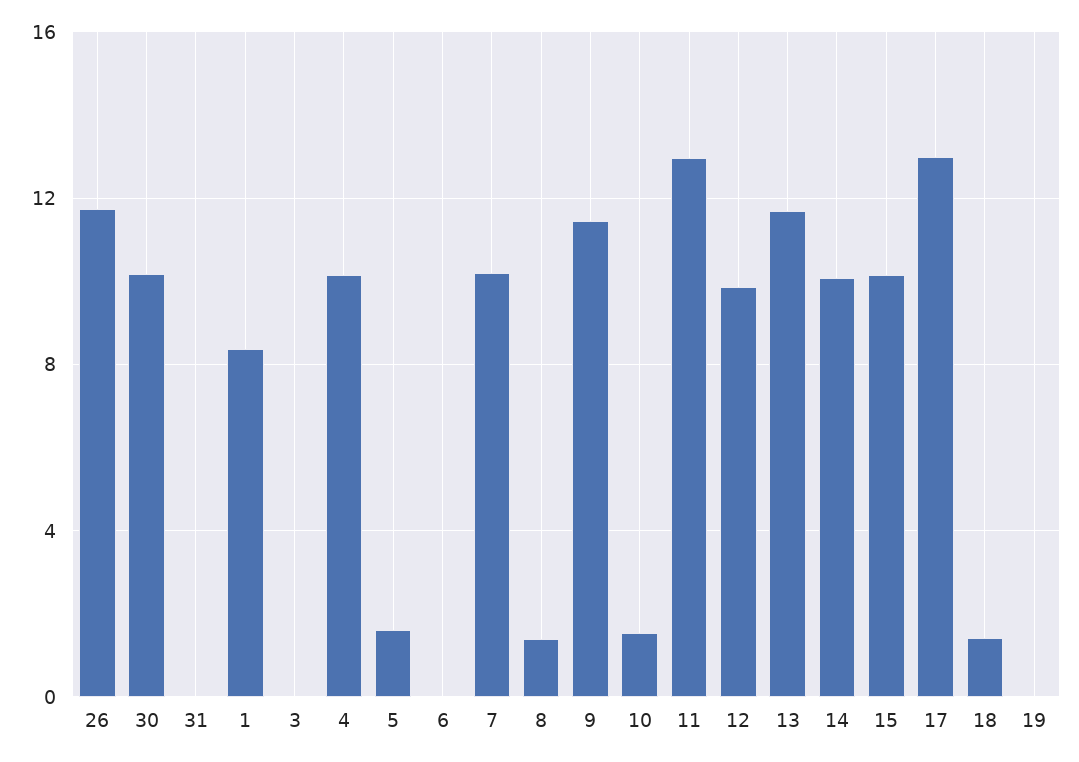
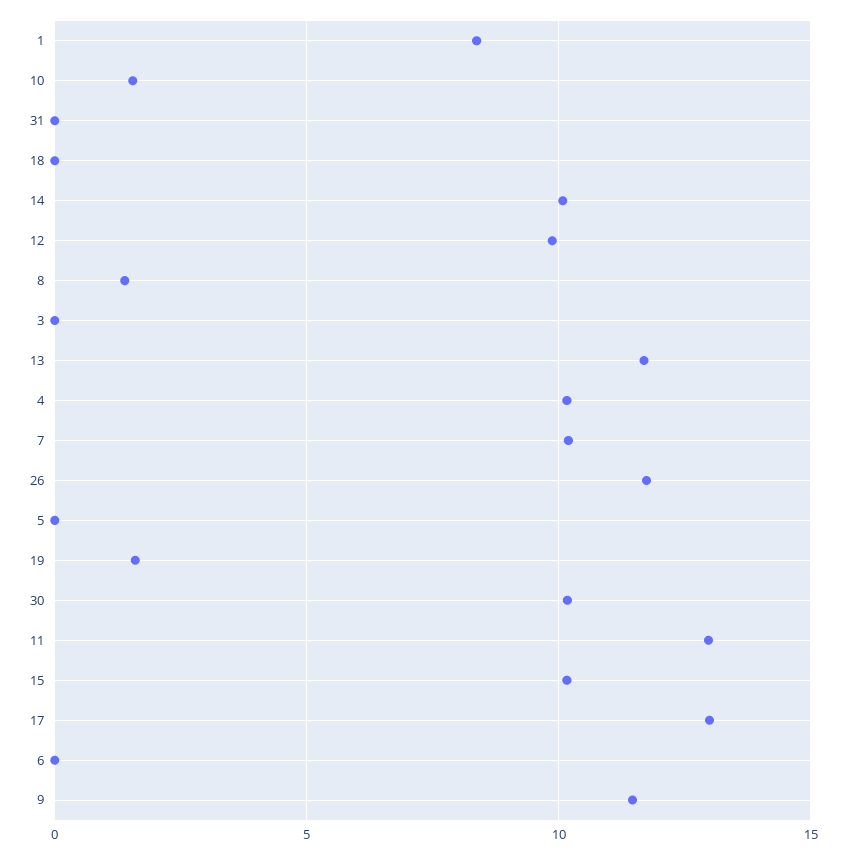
  {
    "26": 11.5,
    "30": 10,
    "31": 0,
    "1": 8.5,
    "3": 0,
    "4": 10,
-   "5": 1.5,
+   "5": 0,
    "6": 0,
    "7": 10,
    "8": 1.5,
    "9": 11.5,
    "10": 1.5,
    "11": 13,
    "12": 10,
    "13": 11.5,
    "14": 10,
    "15": 10,
    "17": 13,
-   "18": 1.5,
+   "18": 0,
-   "19": 0
+   "19": 1.5
  }

